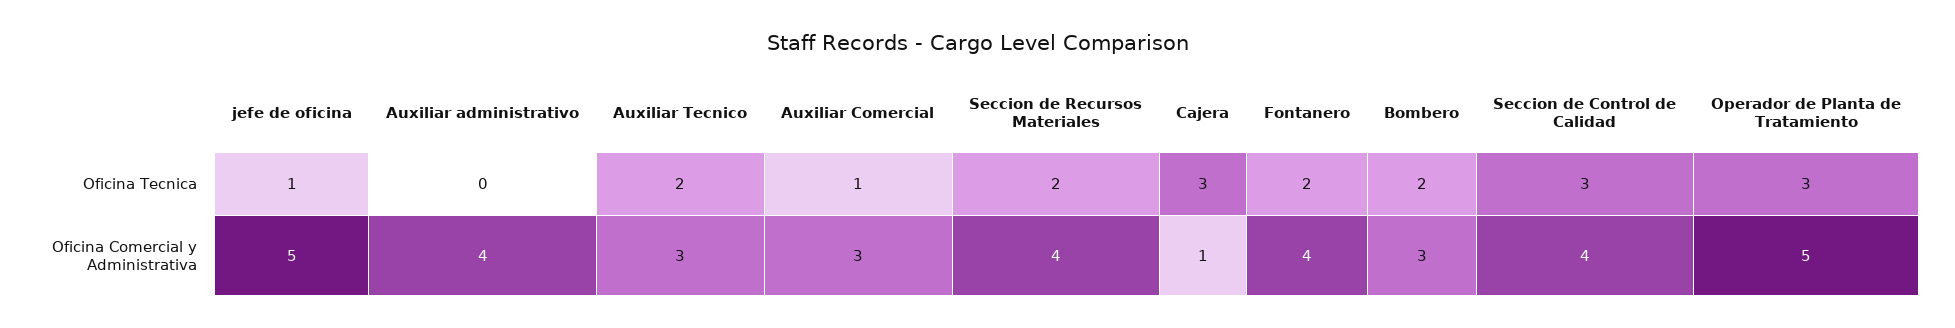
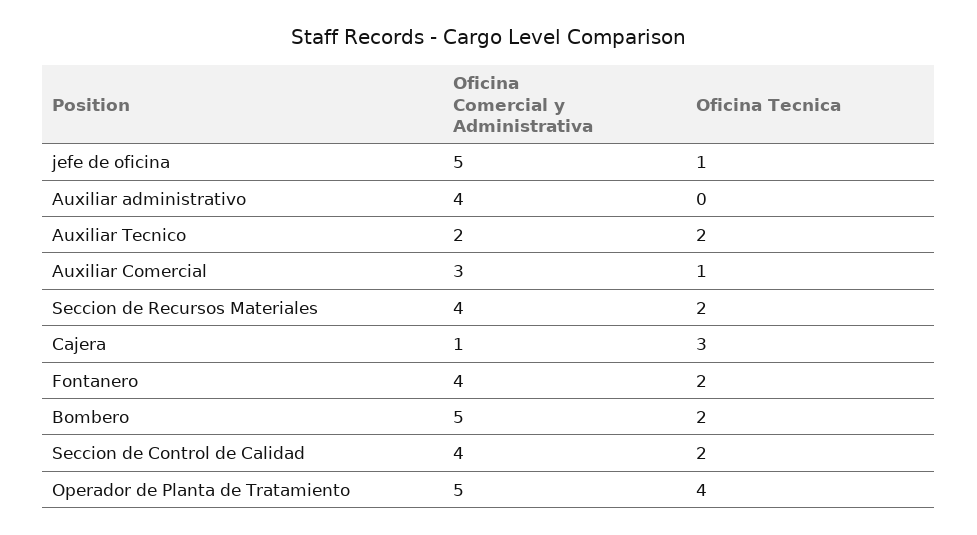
  {
    "jefe de oficina": {
      "Oficina Tecnica": 1,
      "Oficina Comercial y Administrativa": 5
    },
    "Auxiliar administrativo": {
      "Oficina Tecnica": 0,
      "Oficina Comercial y Administrativa": 4
    },
    "Auxiliar Tecnico": {
      "Oficina Tecnica": 2,
-     "Oficina Comercial y Administrativa": 3
+     "Oficina Comercial y Administrativa": 2
    },
    "Auxiliar Comercial": {
      "Oficina Tecnica": 1,
      "Oficina Comercial y Administrativa": 3
    },
    "Seccion de Recursos Materiales": {
      "Oficina Tecnica": 2,
      "Oficina Comercial y Administrativa": 4
    },
    "Cajera": {
      "Oficina Tecnica": 3,
      "Oficina Comercial y Administrativa": 1
    },
    "Fontanero": {
      "Oficina Tecnica": 2,
      "Oficina Comercial y Administrativa": 4
    },
    "Bombero": {
      "Oficina Tecnica": 2,
-     "Oficina Comercial y Administrativa": 3
+     "Oficina Comercial y Administrativa": 5
    },
    "Seccion de Control de Calidad": {
-     "Oficina Tecnica": 3,
+     "Oficina Tecnica": 2,
      "Oficina Comercial y Administrativa": 4
    },
    "Operador de Planta de Tratamiento": {
-     "Oficina Tecnica": 3,
+     "Oficina Tecnica": 4,
      "Oficina Comercial y Administrativa": 5
    }
  }

